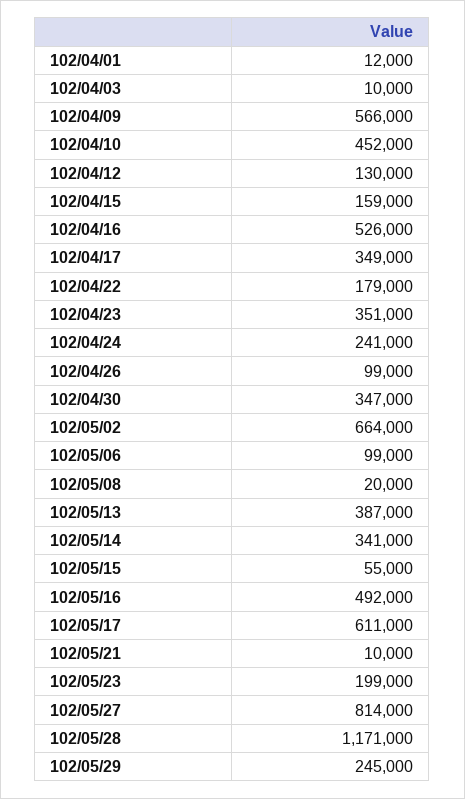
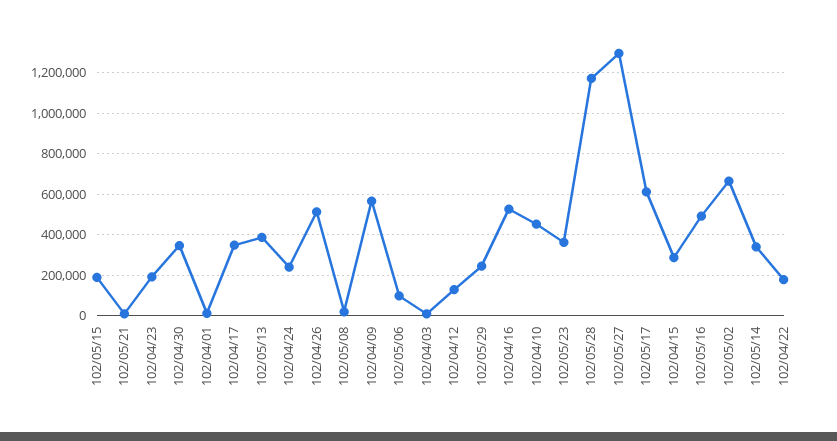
  {
    "102/04/01": 12000,
    "102/04/03": 10000,
    "102/04/09": 566000,
    "102/04/10": 452000,
    "102/04/12": 130000,
-   "102/04/15": 159000,
+   "102/04/15": 300000,
    "102/04/16": 526000,
    "102/04/17": 349000,
    "102/04/22": 179000,
-   "102/04/23": 351000,
+   "102/04/23": 200000,
    "102/04/24": 241000,
-   "102/04/26": 99000,
+   "102/04/26": 500000,
    "102/04/30": 347000,
    "102/05/02": 664000,
    "102/05/06": 99000,
    "102/05/08": 20000,
    "102/05/13": 387000,
    "102/05/14": 341000,
-   "102/05/15": 55000,
+   "102/05/15": 200000,
    "102/05/16": 492000,
    "102/05/17": 611000,
    "102/05/21": 10000,
-   "102/05/23": 199000,
+   "102/05/23": 350000,
-   "102/05/27": 814000,
+   "102/05/27": 1300000,
    "102/05/28": 1171000,
    "102/05/29": 245000
  }

